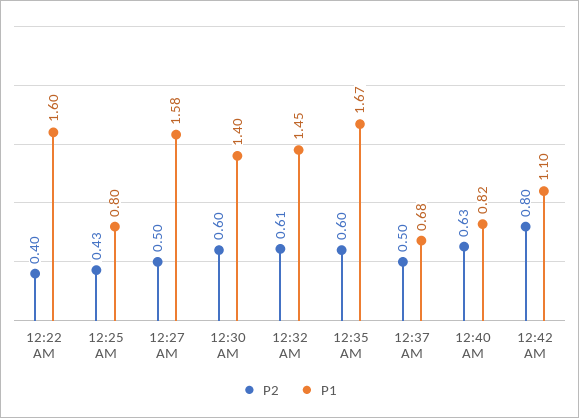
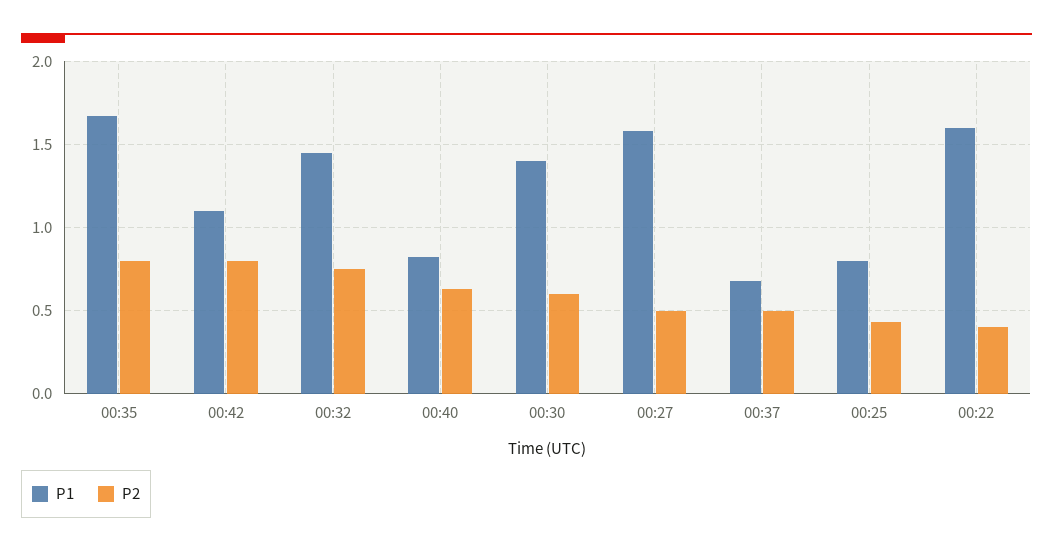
  {
    "P2": {
      "12:22 AM": 0.4,
      "12:25 AM": 0.43,
      "12:27 AM": 0.5,
      "12:30 AM": 0.6,
-     "12:32 AM": 0.61,
+     "12:32 AM": 0.75,
-     "12:35 AM": 0.6,
+     "12:35 AM": 0.8,
      "12:37 AM": 0.5,
      "12:40 AM": 0.63,
      "12:42 AM": 0.8
    },
    "P1": {
      "12:22 AM": 1.6,
      "12:25 AM": 0.8,
      "12:27 AM": 1.58,
      "12:30 AM": 1.4,
      "12:32 AM": 1.45,
      "12:35 AM": 1.67,
      "12:37 AM": 0.68,
      "12:40 AM": 0.82,
      "12:42 AM": 1.1
    }
  }

